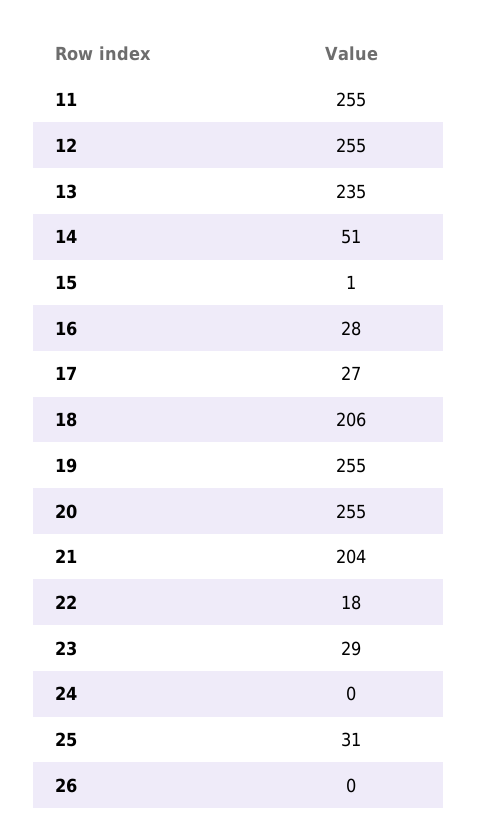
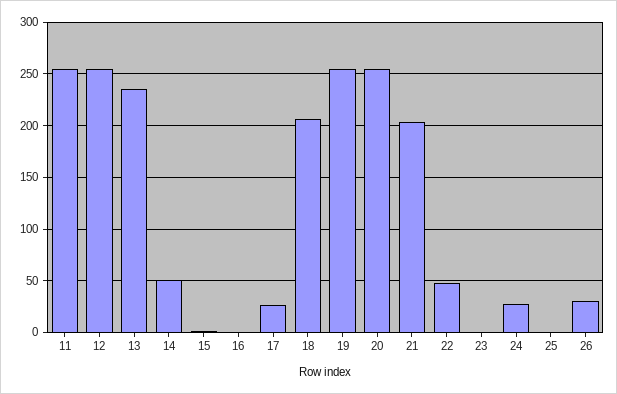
  {
    "11": 255,
    "12": 255,
    "13": 235,
    "14": 51,
    "15": 1,
-   "16": 28,
+   "16": 0,
    "17": 27,
    "18": 206,
    "19": 255,
    "20": 255,
    "21": 204,
-   "22": 18,
+   "22": 50,
-   "23": 29,
+   "23": 0,
-   "24": 0,
+   "24": 30,
-   "25": 31,
+   "25": 0,
-   "26": 0
+   "26": 30
  }

